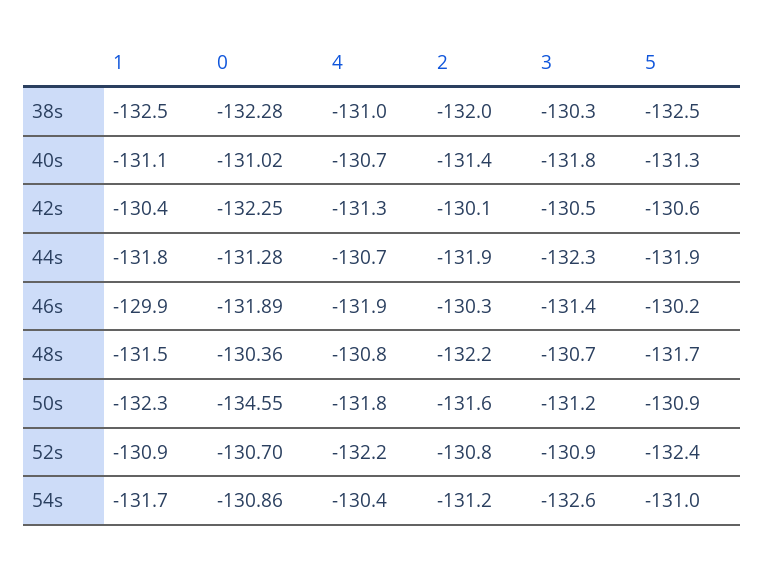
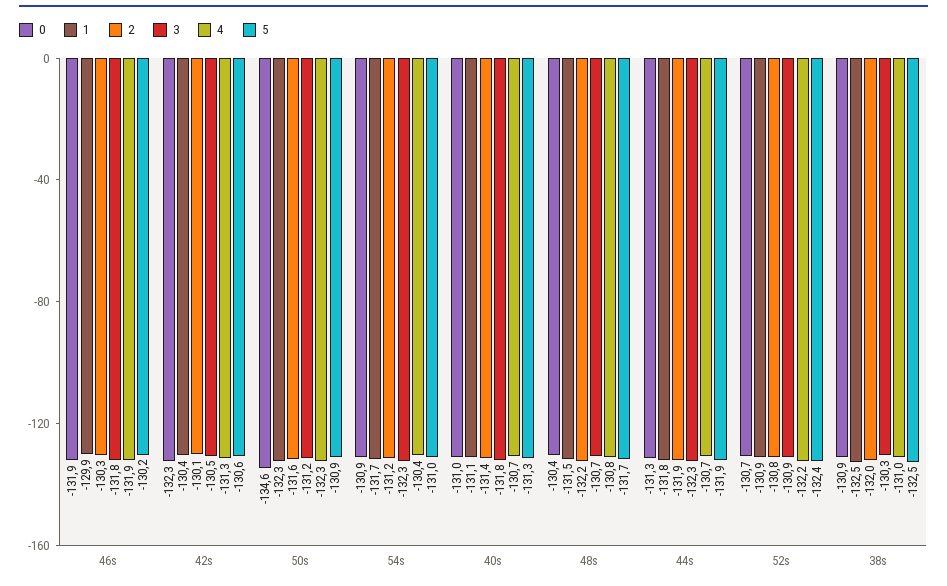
  {
    "1": {
      "38s": -132.5,
      "40s": -131.1,
      "42s": -130.4,
      "44s": -131.8,
      "46s": -129.9,
      "48s": -131.5,
      "50s": -132.3,
      "52s": -130.9,
      "54s": -131.7
    },
    "0": {
-     "38s": -132.28,
+     "38s": -130.9,
      "40s": -131.02,
      "42s": -132.25,
      "44s": -131.28,
      "46s": -131.89,
      "48s": -130.36,
      "50s": -134.55,
      "52s": -130.7,
      "54s": -130.86
    },
    "4": {
      "38s": -131,
      "40s": -130.7,
      "42s": -131.3,
      "44s": -130.7,
      "46s": -131.9,
      "48s": -130.8,
-     "50s": -131.8,
+     "50s": -132.3,
      "52s": -132.2,
      "54s": -130.4
    },
    "2": {
      "38s": -132,
      "40s": -131.4,
      "42s": -130.1,
      "44s": -131.9,
      "46s": -130.3,
      "48s": -132.2,
      "50s": -131.6,
      "52s": -130.8,
      "54s": -131.2
    },
    "3": {
      "38s": -130.3,
      "40s": -131.8,
      "42s": -130.5,
      "44s": -132.3,
-     "46s": -131.4,
+     "46s": -131.8,
      "48s": -130.7,
      "50s": -131.2,
      "52s": -130.9,
-     "54s": -132.6
+     "54s": -132.3
    },
    "5": {
      "38s": -132.5,
      "40s": -131.3,
      "42s": -130.6,
      "44s": -131.9,
      "46s": -130.2,
      "48s": -131.7,
      "50s": -130.9,
      "52s": -132.4,
      "54s": -131
    }
  }

